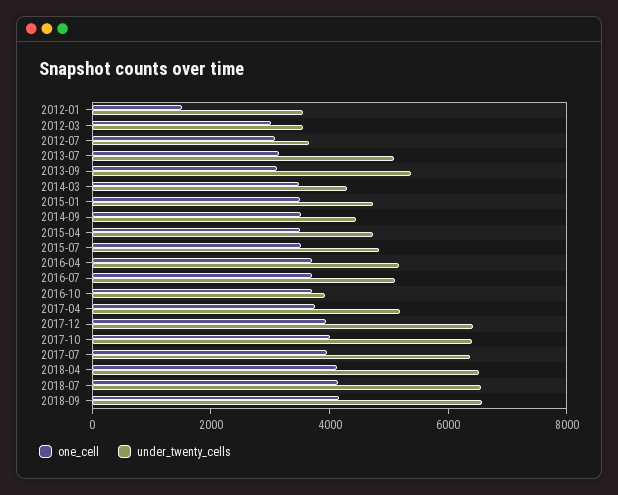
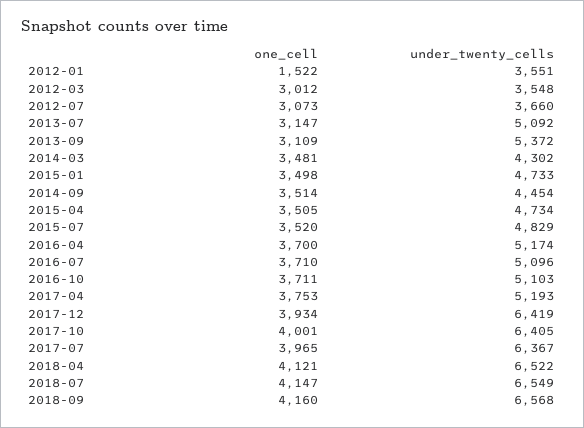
  {
    "one_cell": {
      "2012-01": 1522,
      "2012-03": 3012,
      "2012-07": 3073,
      "2013-07": 3147,
      "2013-09": 3109,
      "2014-03": 3481,
      "2015-01": 3498,
      "2014-09": 3514,
      "2015-04": 3505,
      "2015-07": 3520,
      "2016-04": 3700,
      "2016-07": 3710,
      "2016-10": 3711,
      "2017-04": 3753,
      "2017-12": 3934,
      "2017-10": 4001,
      "2017-07": 3965,
      "2018-04": 4121,
      "2018-07": 4147,
      "2018-09": 4160
    },
    "under_twenty_cells": {
      "2012-01": 3551,
      "2012-03": 3548,
      "2012-07": 3660,
      "2013-07": 5092,
      "2013-09": 5372,
      "2014-03": 4302,
      "2015-01": 4733,
      "2014-09": 4454,
      "2015-04": 4734,
      "2015-07": 4829,
      "2016-04": 5174,
      "2016-07": 5096,
-     "2016-10": 4000,
+     "2016-10": 5103,
      "2017-04": 5193,
      "2017-12": 6419,
      "2017-10": 6405,
      "2017-07": 6367,
      "2018-04": 6522,
      "2018-07": 6549,
      "2018-09": 6568
    }
  }

